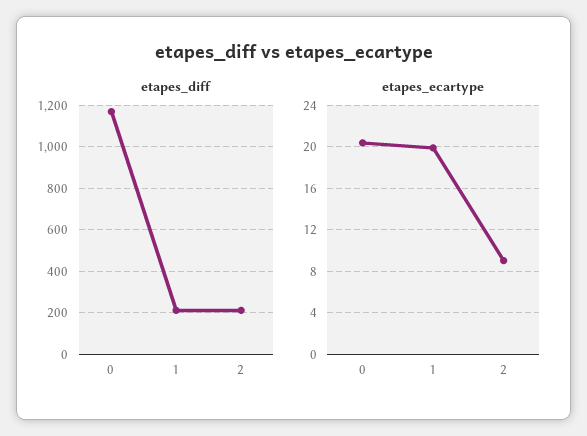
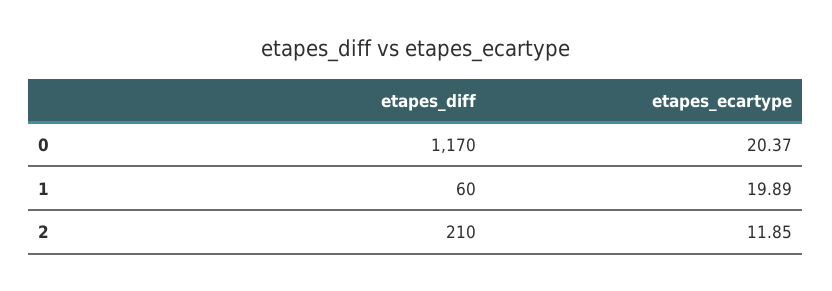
  {
    "etapes_diff": {
      "0": 1170,
-     "1": 200,
+     "1": 60,
      "2": 210
    },
    "etapes_ecartype": {
      "0": 20.37,
      "1": 19.89,
-     "2": 9
+     "2": 11.85
    }
  }

